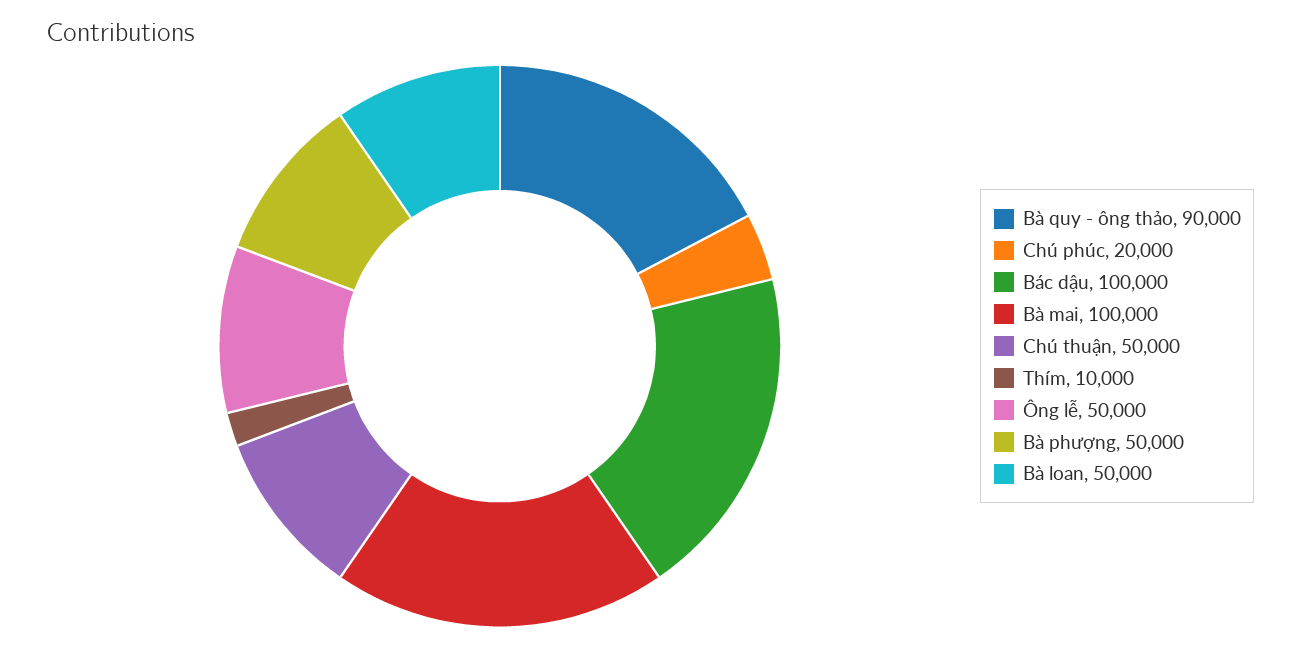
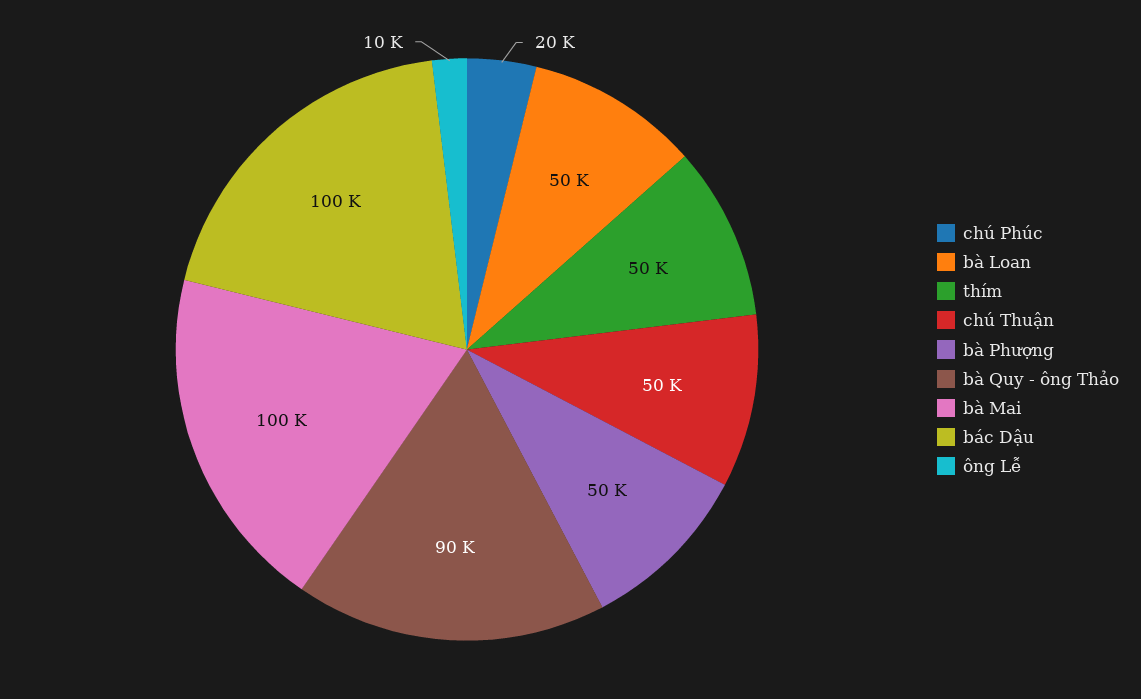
  {
    "Bà quy - ông thảo": 90000,
    "Chú phúc": 20000,
    "Bác dậu": 100000,
    "Bà mai": 100000,
    "Chú thuận": 50000,
-   "Thím": 10000,
+   "Thím": 50000,
-   "Ông lễ": 50000,
+   "Ông lễ": 10000,
    "Bà phượng": 50000,
    "Bà loan": 50000
  }

